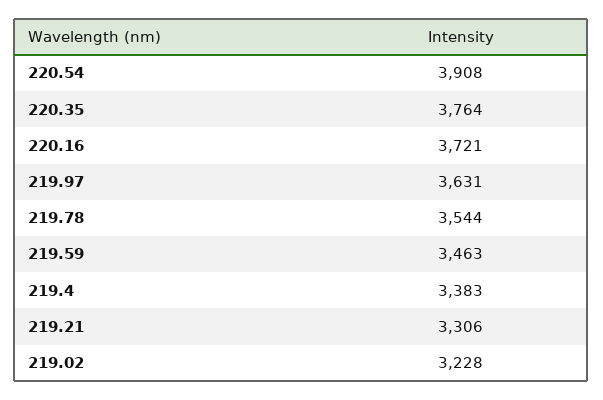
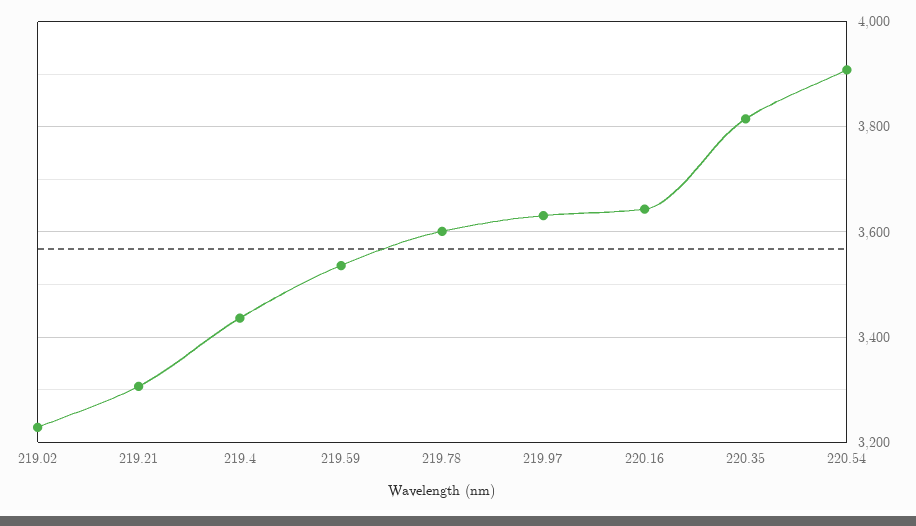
  {
    "220.54": 3908,
-   "220.35": 3764,
+   "220.35": 3820,
-   "220.16": 3721,
+   "220.16": 3640,
    "219.97": 3631,
-   "219.78": 3544,
+   "219.78": 3600,
-   "219.59": 3463,
+   "219.59": 3540,
-   "219.4": 3383,
+   "219.4": 3440,
    "219.21": 3306,
    "219.02": 3228
  }

